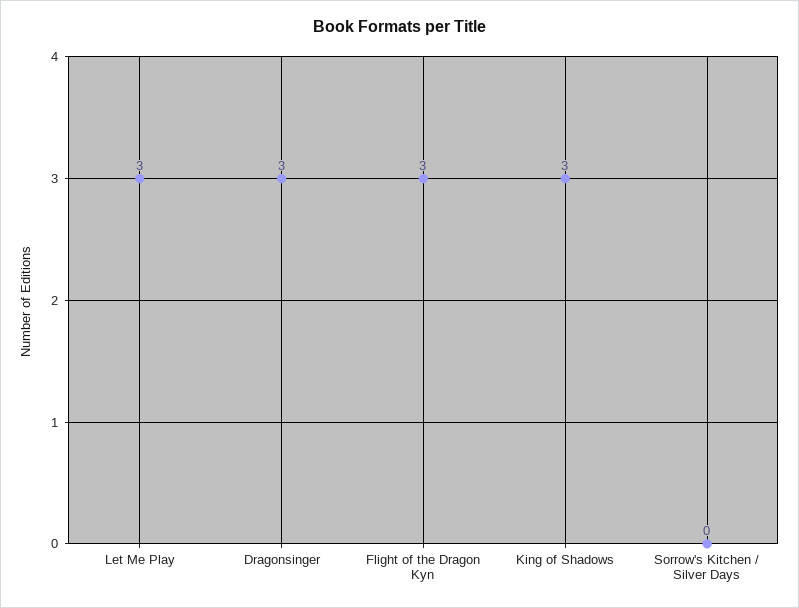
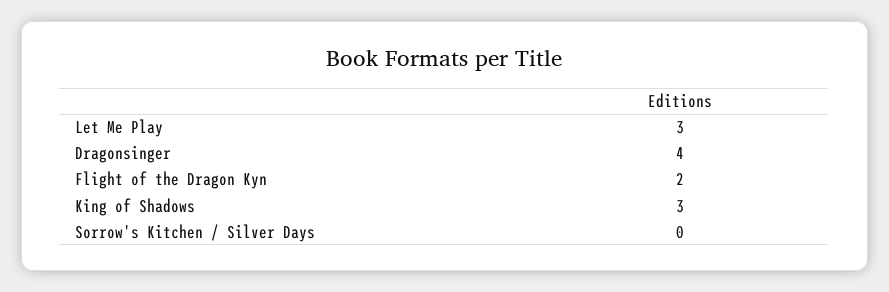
  {
    "Let Me Play": 3,
-   "Dragonsinger": 3,
+   "Dragonsinger": 4,
-   "Flight of the Dragon Kyn": 3,
+   "Flight of the Dragon Kyn": 2,
    "King of Shadows": 3,
    "Sorrow's Kitchen / Silver Days": 0
  }

